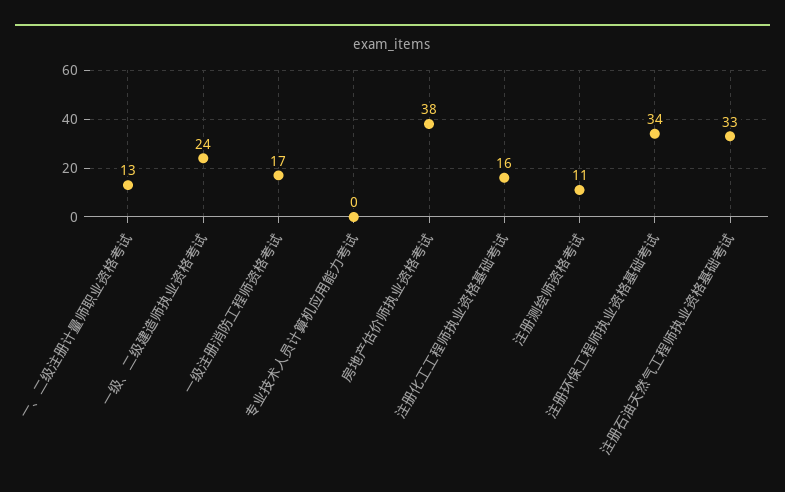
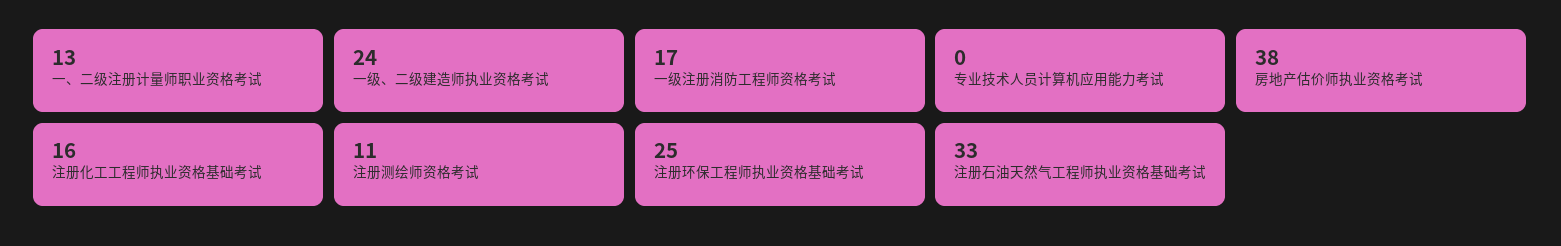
  {
    "一、二级注册计量师职业资格考试": 13,
    "一级、二级建造师执业资格考试": 24,
    "一级注册消防工程师资格考试": 17,
    "专业技术人员计算机应用能力考试": 0,
    "房地产估价师执业资格考试": 38,
    "注册化工工程师执业资格基础考试": 16,
    "注册测绘师资格考试": 11,
-   "注册环保工程师执业资格基础考试": 34,
+   "注册环保工程师执业资格基础考试": 25,
    "注册石油天然气工程师执业资格基础考试": 33
  }

